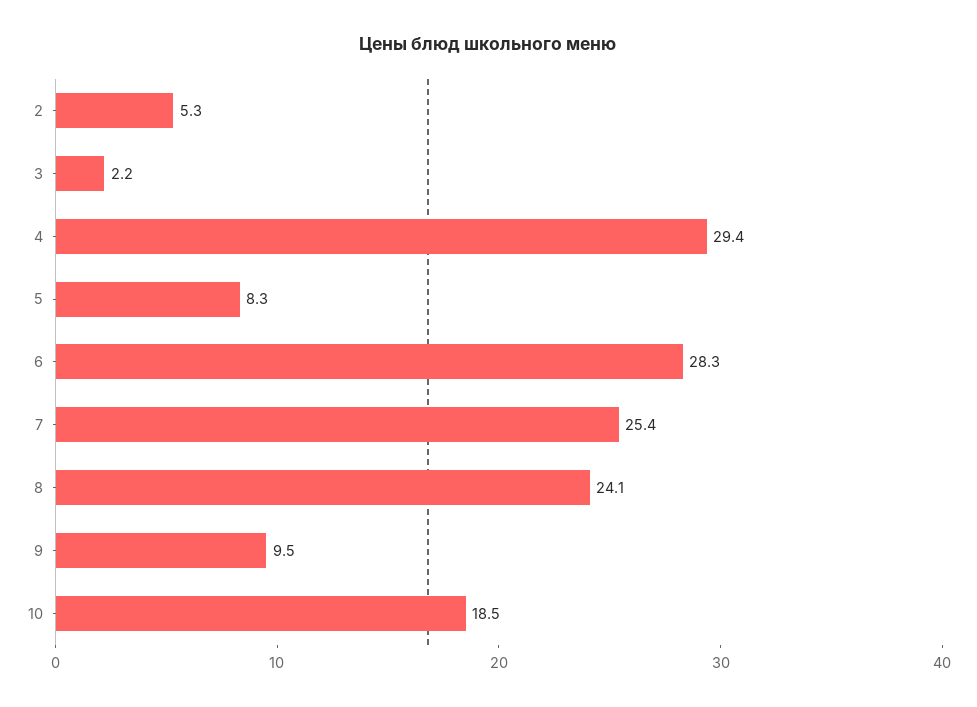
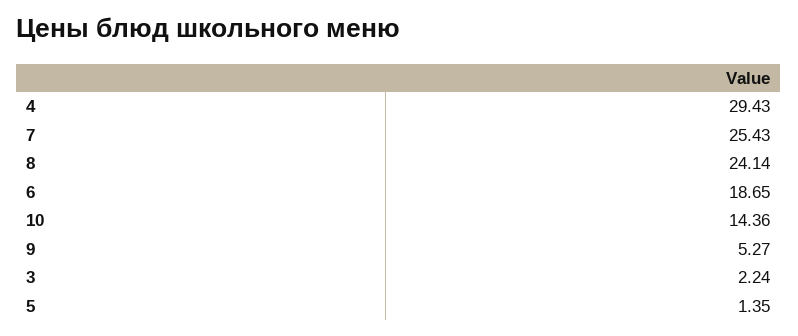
  {
-   "2": 5.3,
    "3": 2.24,
    "4": 29.43,
-   "5": 8.3,
+   "5": 1.35,
-   "6": 28.3,
+   "6": 18.65,
    "7": 25.43,
    "8": 24.14,
-   "9": 9.5,
+   "9": 5.27,
-   "10": 18.5
+   "10": 14.36
  }

